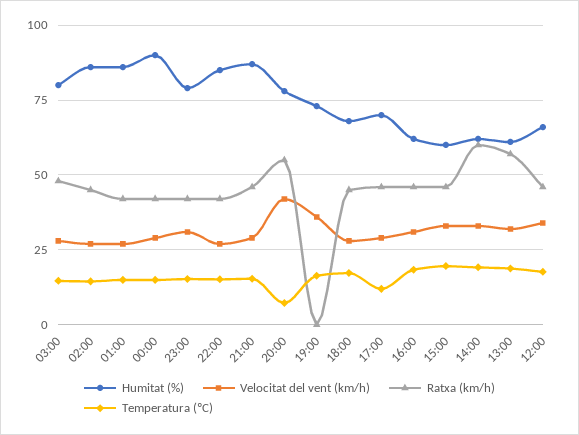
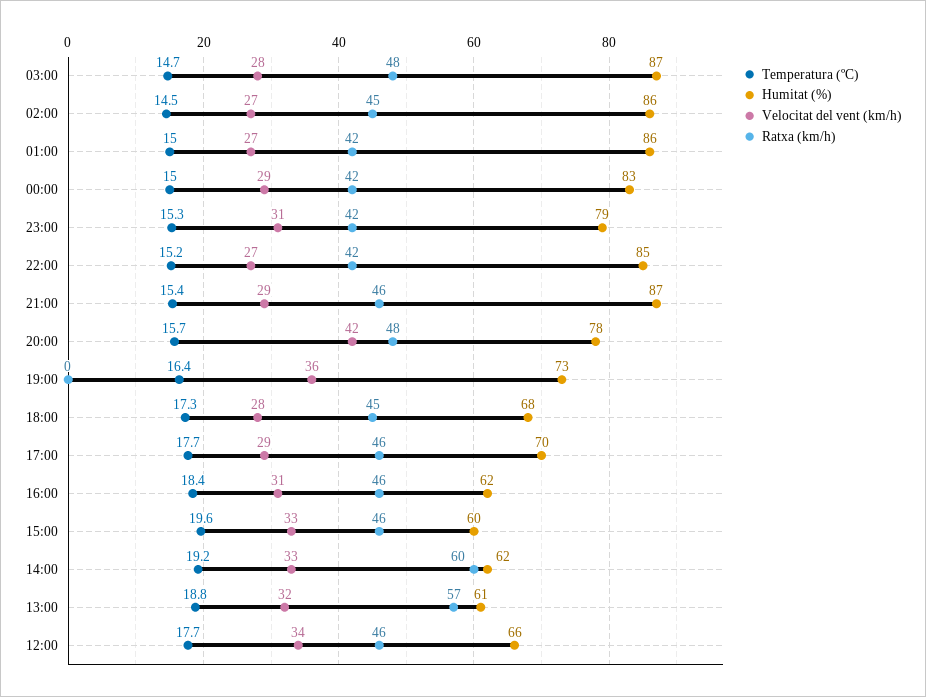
  {
    "Humitat (%)": {
-     "03:00": 80,
+     "03:00": 87,
      "02:00": 86,
      "01:00": 86,
-     "00:00": 90,
+     "00:00": 83,
      "23:00": 79,
      "22:00": 85,
      "21:00": 87,
      "20:00": 78,
      "19:00": 73,
      "18:00": 68,
      "17:00": 70,
      "16:00": 62,
      "15:00": 60,
      "14:00": 62,
      "13:00": 61,
      "12:00": 66
    },
    "Velocitat del vent (km/h)": {
      "03:00": 28,
      "02:00": 27,
      "01:00": 27,
      "00:00": 29,
      "23:00": 31,
      "22:00": 27,
      "21:00": 29,
      "20:00": 42,
      "19:00": 36,
      "18:00": 28,
      "17:00": 29,
      "16:00": 31,
      "15:00": 33,
      "14:00": 33,
      "13:00": 32,
      "12:00": 34
    },
    "Ratxa (km/h)": {
      "03:00": 48,
      "02:00": 45,
      "01:00": 42,
      "00:00": 42,
      "23:00": 42,
      "22:00": 42,
      "21:00": 46,
-     "20:00": 55,
+     "20:00": 48,
      "19:00": 0,
      "18:00": 45,
      "17:00": 46,
      "16:00": 46,
      "15:00": 46,
      "14:00": 60,
      "13:00": 57,
      "12:00": 46
    },
    "Temperatura (ºC)": {
      "03:00": 14.7,
      "02:00": 14.5,
      "01:00": 15,
      "00:00": 15,
      "23:00": 15.3,
      "22:00": 15.2,
      "21:00": 15.4,
-     "20:00": 7.5,
+     "20:00": 15.7,
      "19:00": 16.4,
      "18:00": 17.3,
-     "17:00": 12.5,
+     "17:00": 17.7,
      "16:00": 18.4,
      "15:00": 19.6,
      "14:00": 19.2,
      "13:00": 18.8,
      "12:00": 17.7
    }
  }

